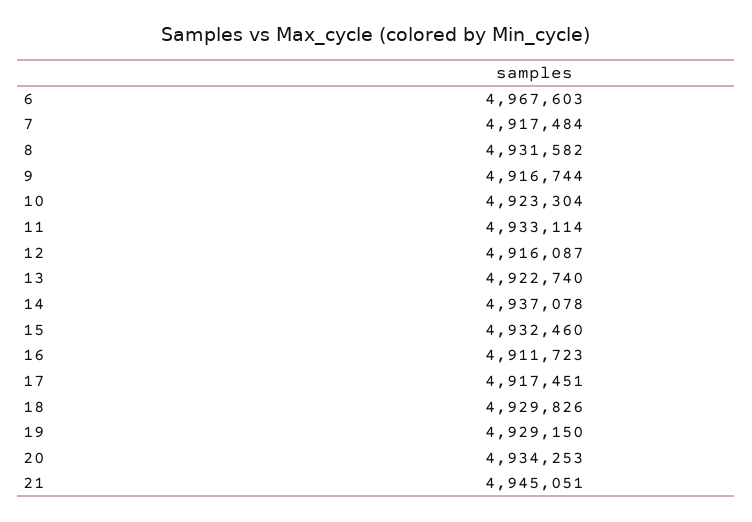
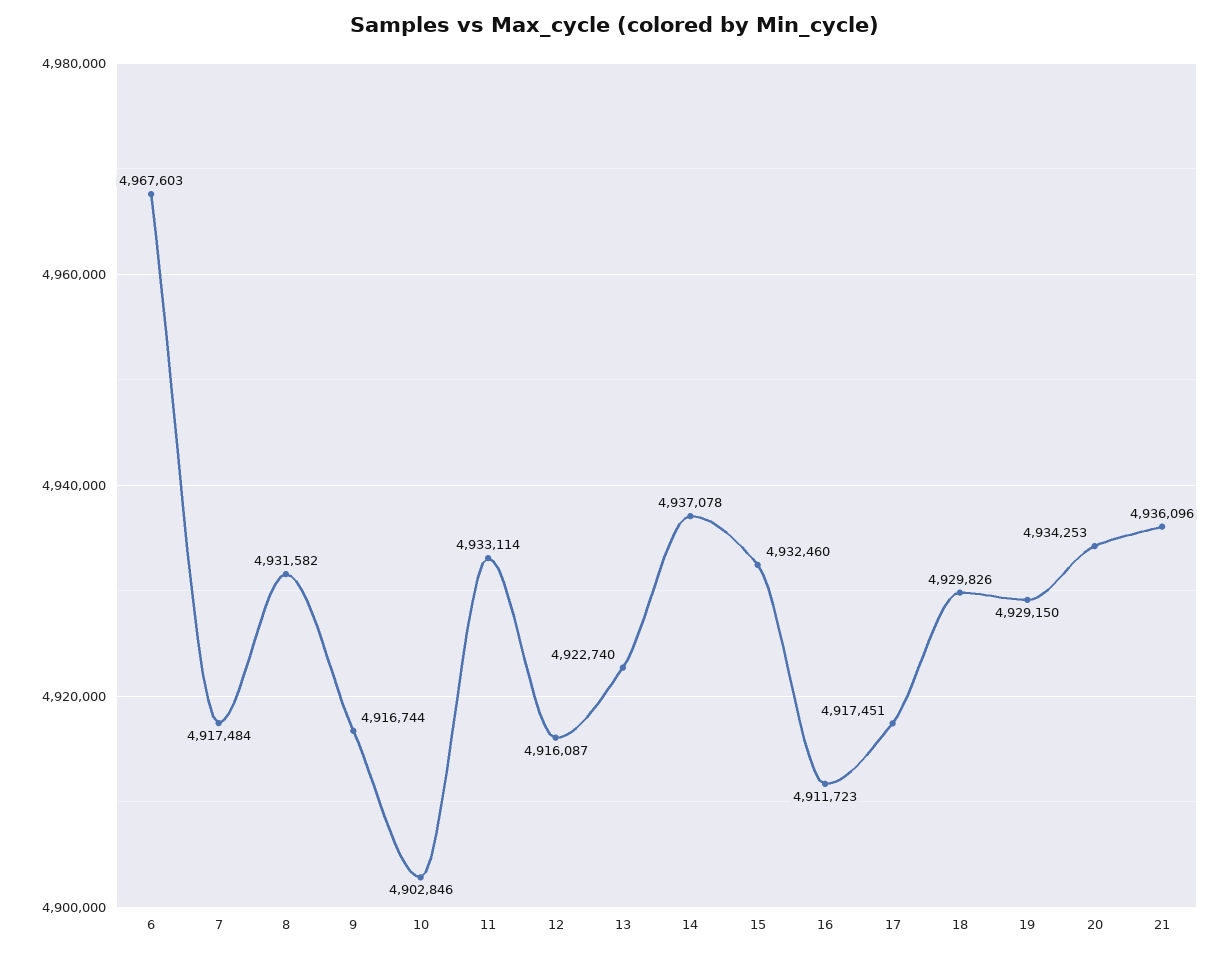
  {
    "6": 4967603,
    "7": 4917484,
    "8": 4931582,
    "9": 4916744,
-   "10": 4923304,
+   "10": 4902846,
    "11": 4933114,
    "12": 4916087,
    "13": 4922740,
    "14": 4937078,
    "15": 4932460,
    "16": 4911723,
    "17": 4917451,
    "18": 4929826,
    "19": 4929150,
    "20": 4934253,
-   "21": 4945051
+   "21": 4936096
  }

